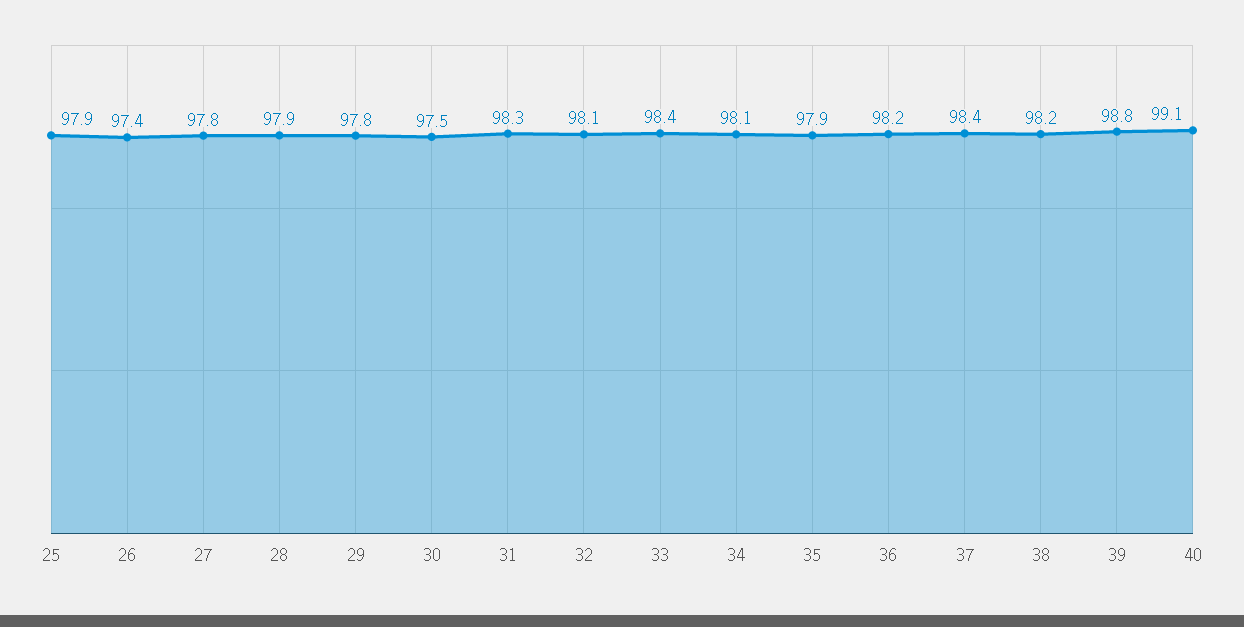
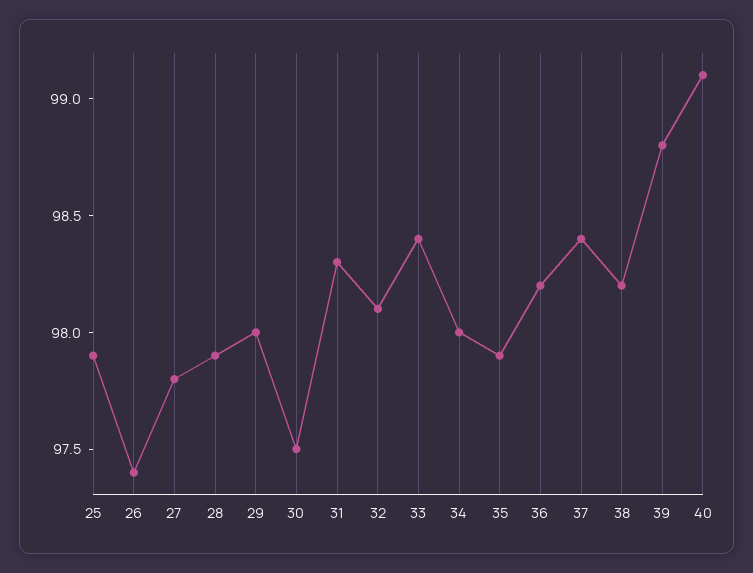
  {
    "25": 97.9,
    "26": 97.4,
    "27": 97.8,
    "28": 97.9,
-   "29": 97.8,
+   "29": 98,
    "30": 97.5,
    "31": 98.3,
    "32": 98.1,
    "33": 98.4,
-   "34": 98.1,
+   "34": 98,
    "35": 97.9,
    "36": 98.2,
    "37": 98.4,
    "38": 98.2,
    "39": 98.8,
    "40": 99.1
  }

